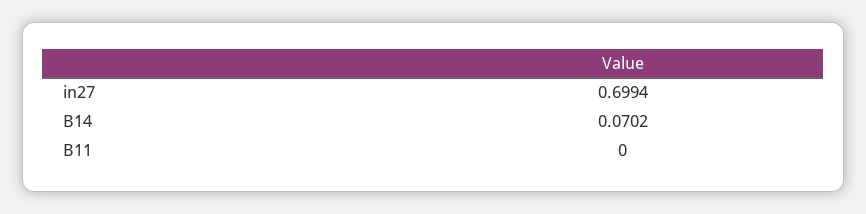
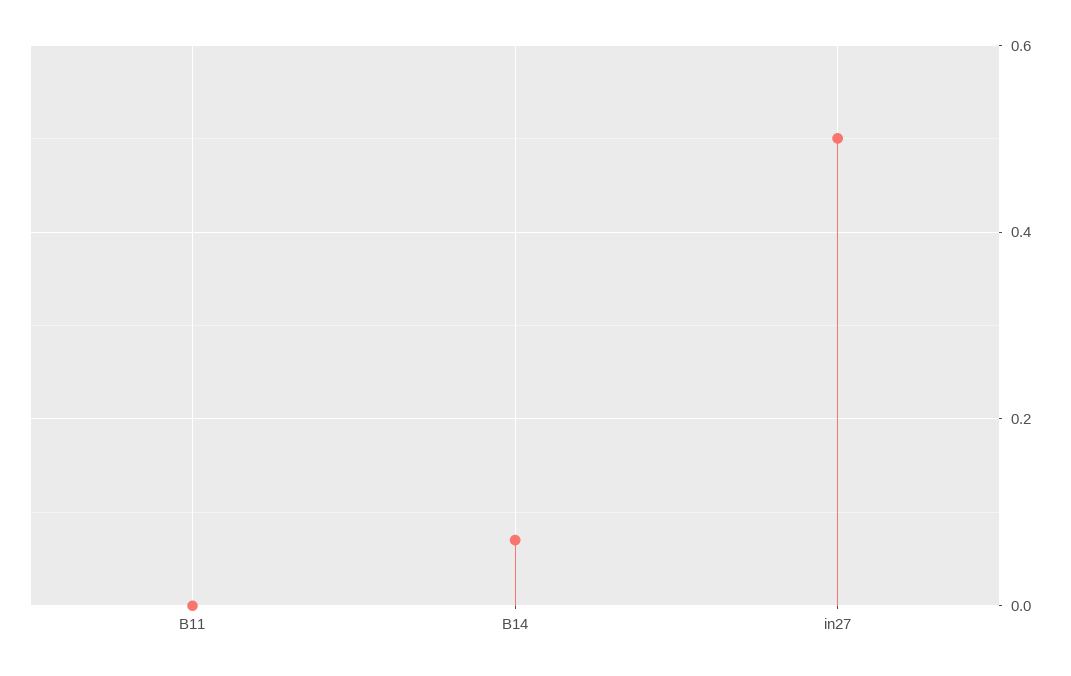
  {
-   "in27": 0.6994,
+   "in27": 0.5,
    "B14": 0.0702,
    "B11": 0
  }

